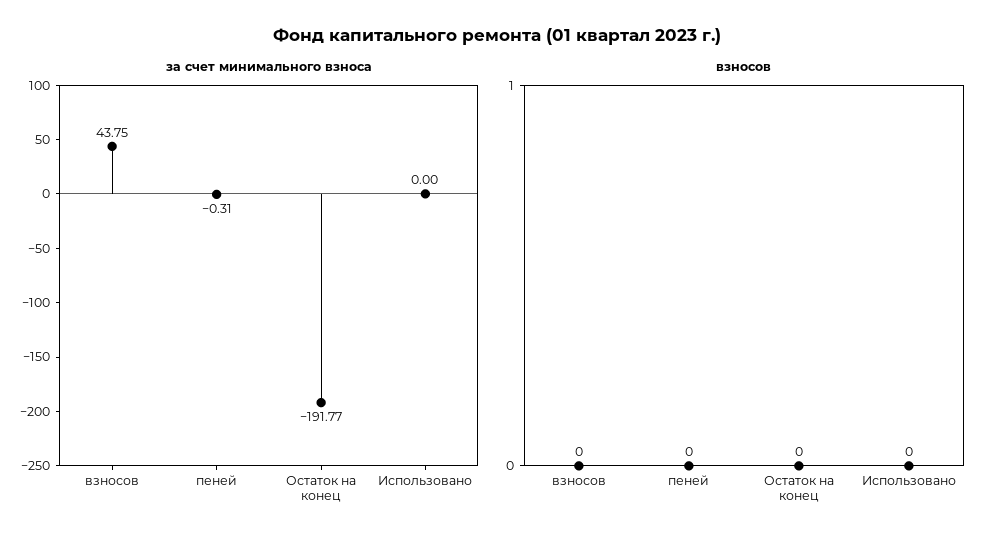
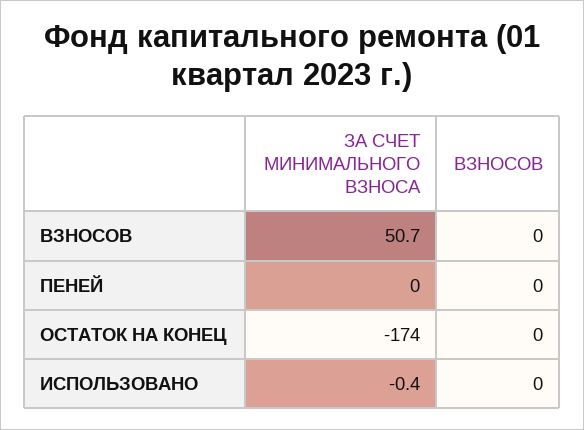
  {
    "за счет минимального взноса": {
-     "взносов": 43.75,
+     "взносов": 50.7,
-     "пеней": -0.31,
+     "пеней": 0,
-     "Остаток на конец": -191.77,
+     "Остаток на конец": -174,
-     "Использовано": 0
+     "Использовано": -0.4
    },
    "взносов": {
      "взносов": 0,
      "пеней": 0,
      "Остаток на конец": 0,
      "Использовано": 0
    }
  }

